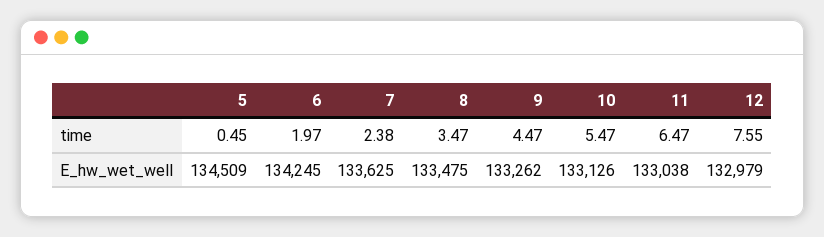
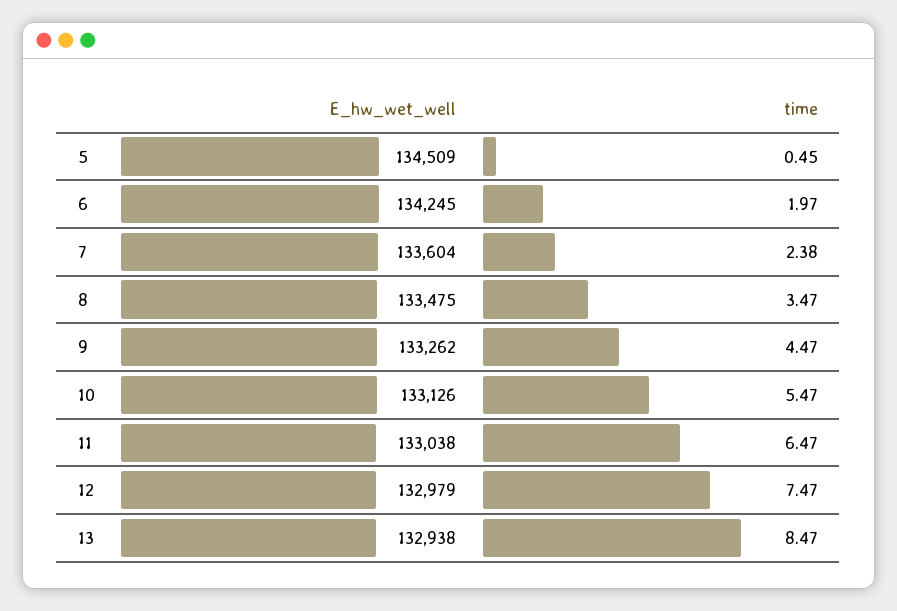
  {
    "5": {
      "time": 0.45,
      "E_hw_wet_well": 134509
    },
    "6": {
      "time": 1.97,
      "E_hw_wet_well": 134245
    },
    "7": {
      "time": 2.38,
-     "E_hw_wet_well": 133625
+     "E_hw_wet_well": 133604
    },
    "8": {
      "time": 3.47,
      "E_hw_wet_well": 133475
    },
    "9": {
      "time": 4.47,
      "E_hw_wet_well": 133262
    },
    "10": {
      "time": 5.47,
      "E_hw_wet_well": 133126
    },
    "11": {
      "time": 6.47,
      "E_hw_wet_well": 133038
    },
    "12": {
-     "time": 7.55,
+     "time": 7.47,
      "E_hw_wet_well": 132979
-   }
+   },
+   "13": {
+     "E_hw_wet_well": 132938,
+     "time": 8.47
+   }
  }

